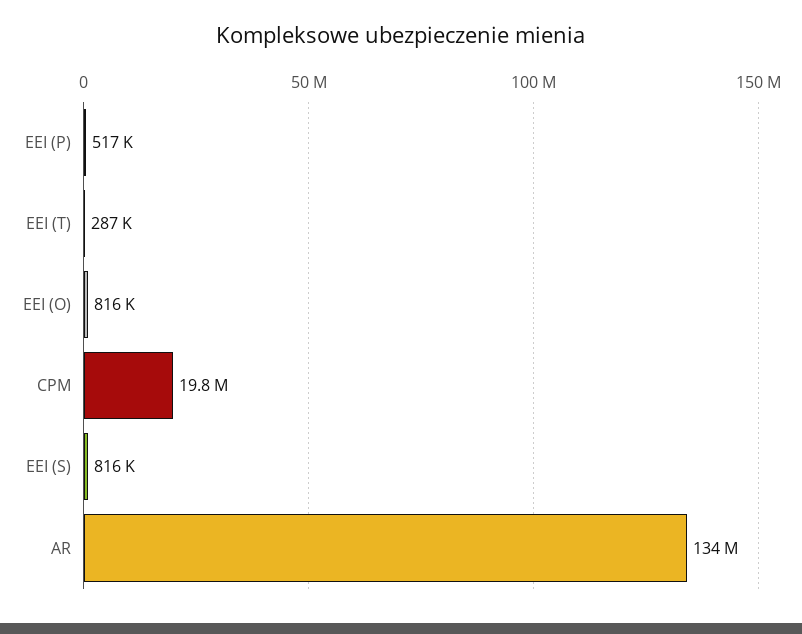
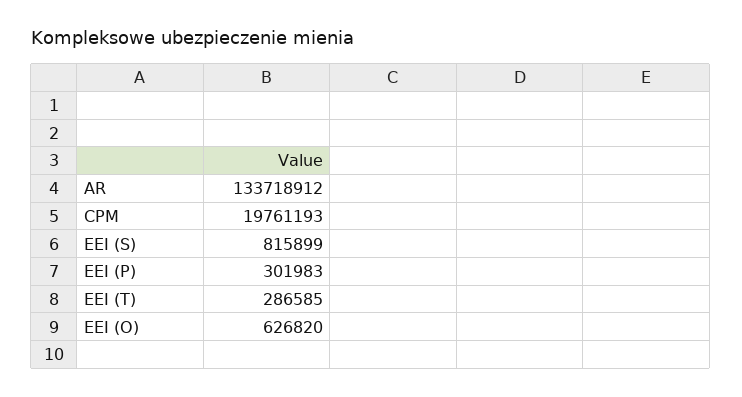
  {
-   "EEI (P)": 517000,
+   "EEI (P)": 301983,
    "EEI (T)": 286585,
-   "EEI (O)": 816000,
+   "EEI (O)": 626820,
    "CPM": 19761193,
    "EEI (S)": 815899,
    "AR": 133718912
  }

